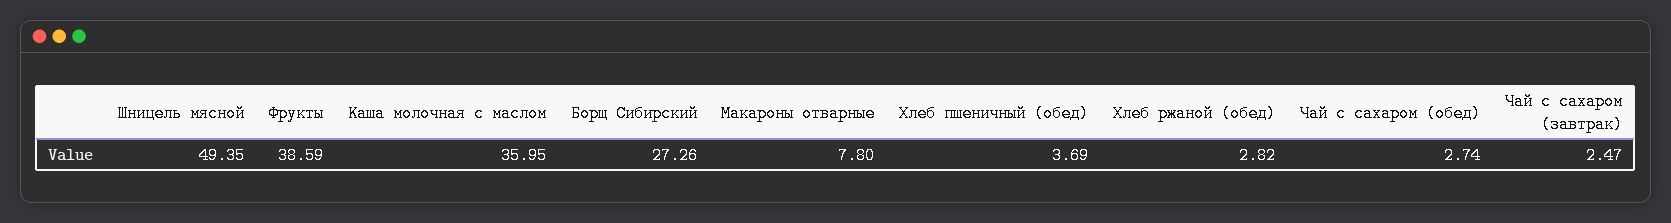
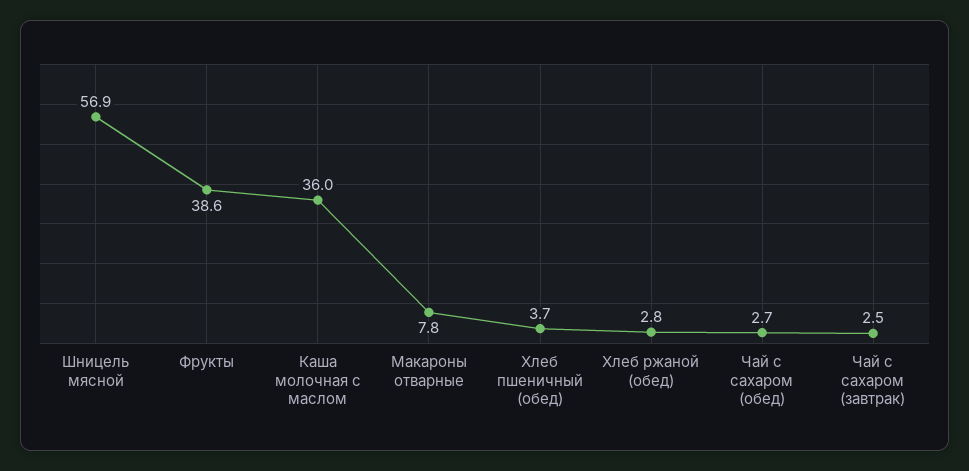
  {
-   "Шницель мясной": 49.35,
+   "Шницель мясной": 56.9,
    "Фрукты": 38.59,
    "Каша молочная с маслом": 35.95,
-   "Борщ Сибирский": 27.26,
    "Макароны отварные": 7.8,
    "Хлеб пшеничный (обед)": 3.69,
    "Хлеб ржаной (обед)": 2.82,
    "Чай с сахаром (обед)": 2.74,
    "Чай с сахаром (завтрак)": 2.47
  }

